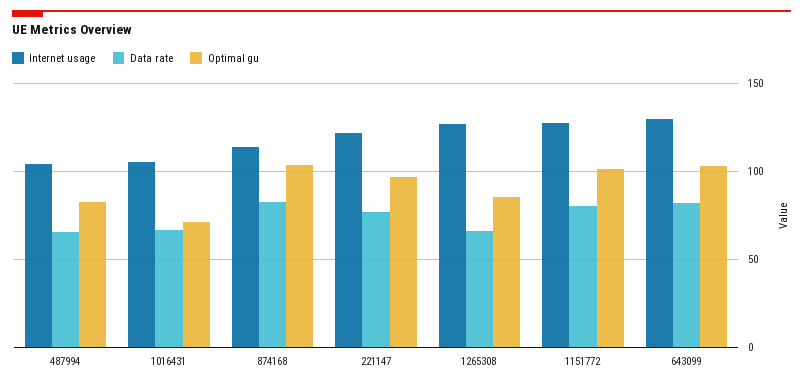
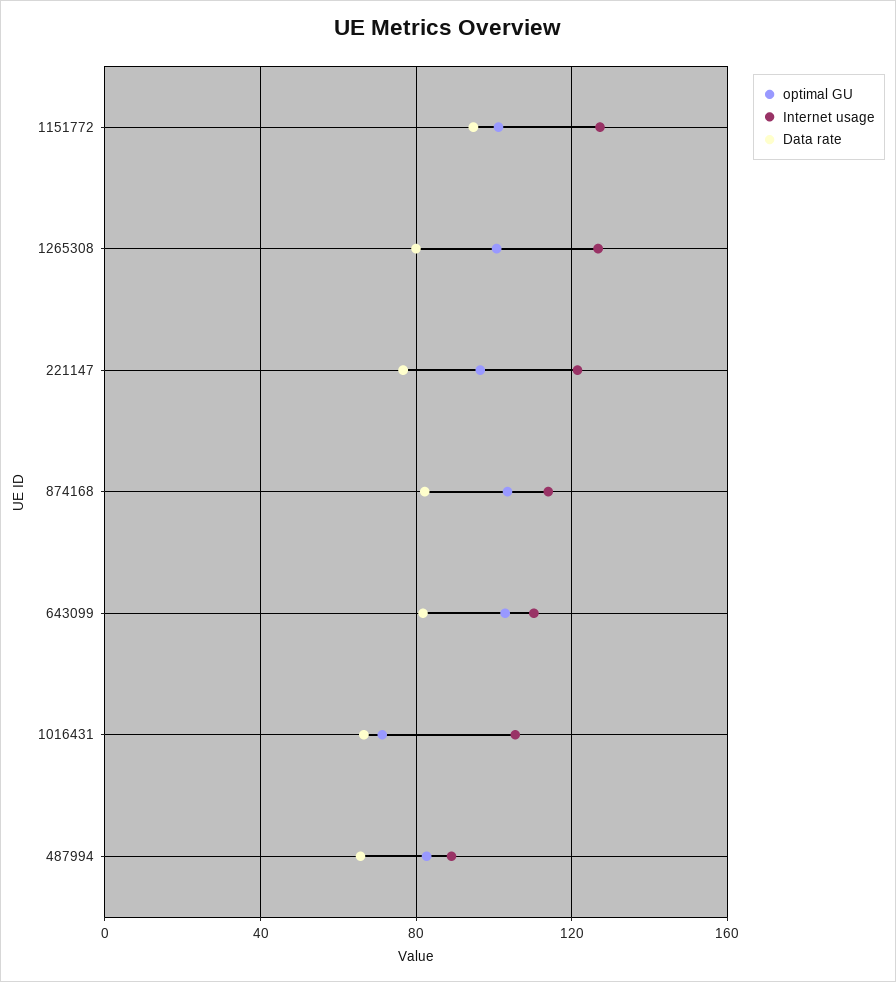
  {
    "Internet usage": {
-     "487994": 105,
+     "487994": 90,
      "1016431": 105,
      "874168": 115,
      "221147": 120,
      "1265308": 125,
      "1151772": 125,
-     "643099": 130
+     "643099": 110
    },
    "Data rate": {
      "487994": 65,
      "1016431": 65,
      "874168": 80,
      "221147": 75,
-     "1265308": 65,
+     "1265308": 80,
-     "1151772": 80,
+     "1151772": 95,
      "643099": 80
    },
    "Optimal gu": {
      "487994": 85,
      "1016431": 70,
      "874168": 105,
      "221147": 95,
-     "1265308": 85,
+     "1265308": 100,
      "1151772": 100,
      "643099": 105
    }
  }

